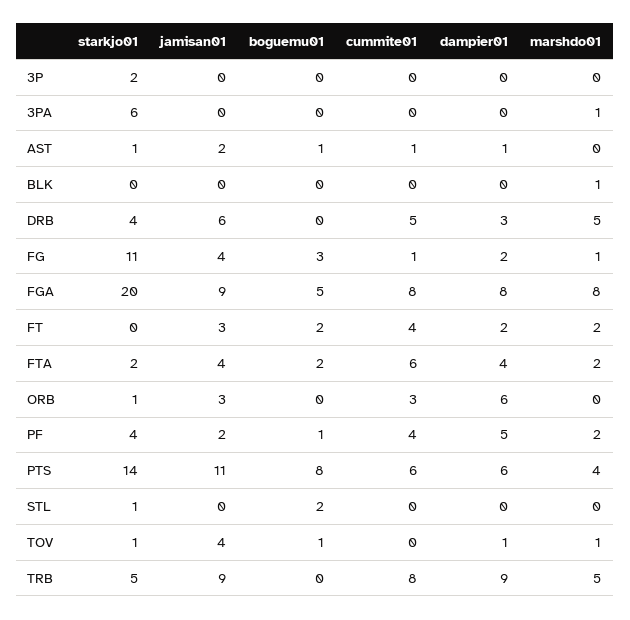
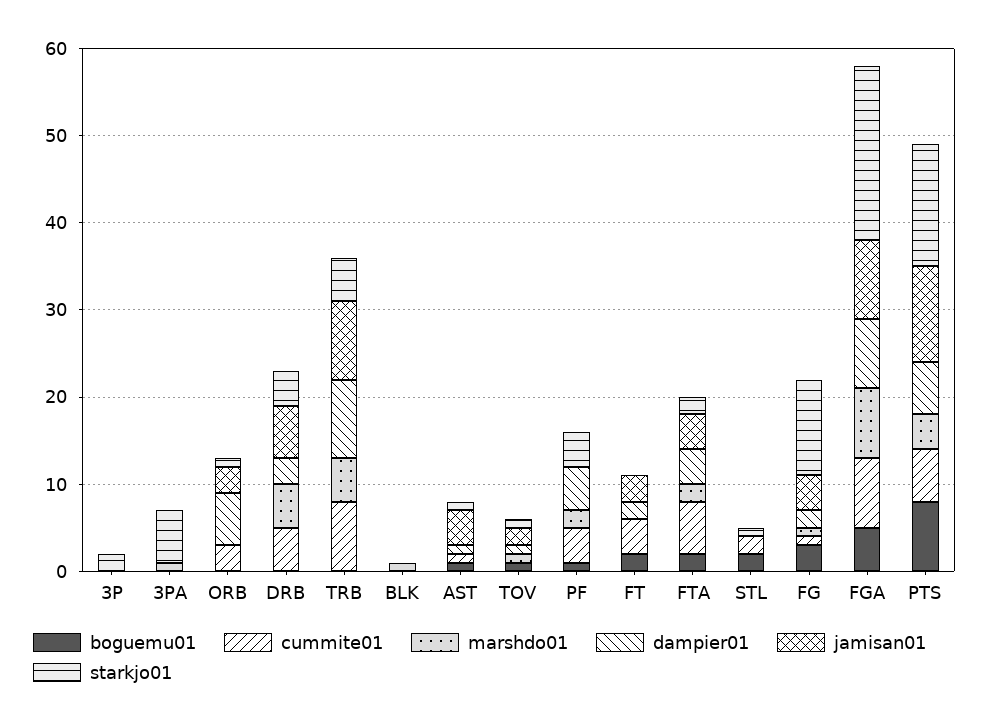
  {
    "starkjo01": {
      "3P": 2,
      "3PA": 6,
      "AST": 1,
      "BLK": 0,
      "DRB": 4,
      "FG": 11,
      "FGA": 20,
      "FT": 0,
      "FTA": 2,
      "ORB": 1,
      "PF": 4,
      "PTS": 14,
      "STL": 1,
      "TOV": 1,
      "TRB": 5
    },
    "jamisan01": {
      "3P": 0,
      "3PA": 0,
-     "AST": 2,
+     "AST": 4,
      "BLK": 0,
      "DRB": 6,
      "FG": 4,
      "FGA": 9,
      "FT": 3,
      "FTA": 4,
      "ORB": 3,
-     "PF": 2,
+     "PF": 0,
      "PTS": 11,
      "STL": 0,
-     "TOV": 4,
+     "TOV": 2,
      "TRB": 9
    },
    "boguemu01": {
      "3P": 0,
      "3PA": 0,
      "AST": 1,
      "BLK": 0,
      "DRB": 0,
      "FG": 3,
      "FGA": 5,
      "FT": 2,
      "FTA": 2,
      "ORB": 0,
      "PF": 1,
      "PTS": 8,
      "STL": 2,
      "TOV": 1,
      "TRB": 0
    },
    "cummite01": {
      "3P": 0,
      "3PA": 0,
      "AST": 1,
      "BLK": 0,
      "DRB": 5,
      "FG": 1,
      "FGA": 8,
      "FT": 4,
      "FTA": 6,
      "ORB": 3,
      "PF": 4,
      "PTS": 6,
-     "STL": 0,
+     "STL": 2,
      "TOV": 0,
      "TRB": 8
    },
    "dampier01": {
      "3P": 0,
      "3PA": 0,
      "AST": 1,
      "BLK": 0,
      "DRB": 3,
      "FG": 2,
      "FGA": 8,
      "FT": 2,
      "FTA": 4,
      "ORB": 6,
      "PF": 5,
      "PTS": 6,
      "STL": 0,
      "TOV": 1,
      "TRB": 9
    },
    "marshdo01": {
      "3P": 0,
      "3PA": 1,
      "AST": 0,
      "BLK": 1,
      "DRB": 5,
      "FG": 1,
      "FGA": 8,
-     "FT": 2,
+     "FT": 0,
      "FTA": 2,
      "ORB": 0,
      "PF": 2,
      "PTS": 4,
      "STL": 0,
      "TOV": 1,
      "TRB": 5
    }
  }

